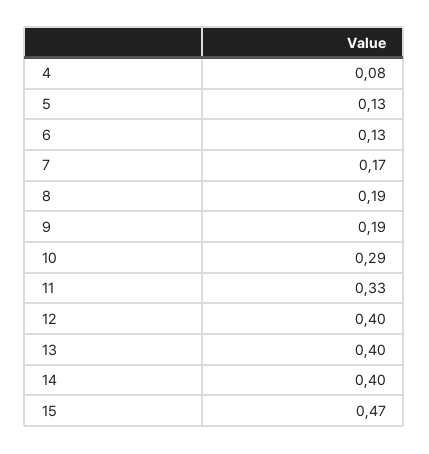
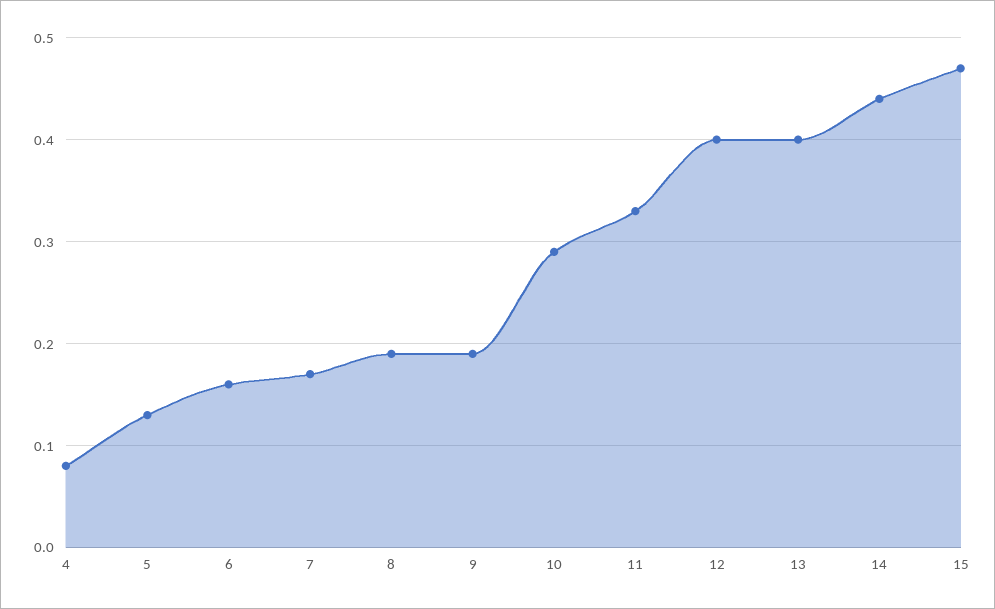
  {
    "4": 0.08,
    "5": 0.13,
-   "6": 0.13,
+   "6": 0.16,
    "7": 0.17,
    "8": 0.19,
    "9": 0.19,
    "10": 0.29,
    "11": 0.33,
    "12": 0.4,
    "13": 0.4,
-   "14": 0.4,
+   "14": 0.44,
    "15": 0.47
  }

